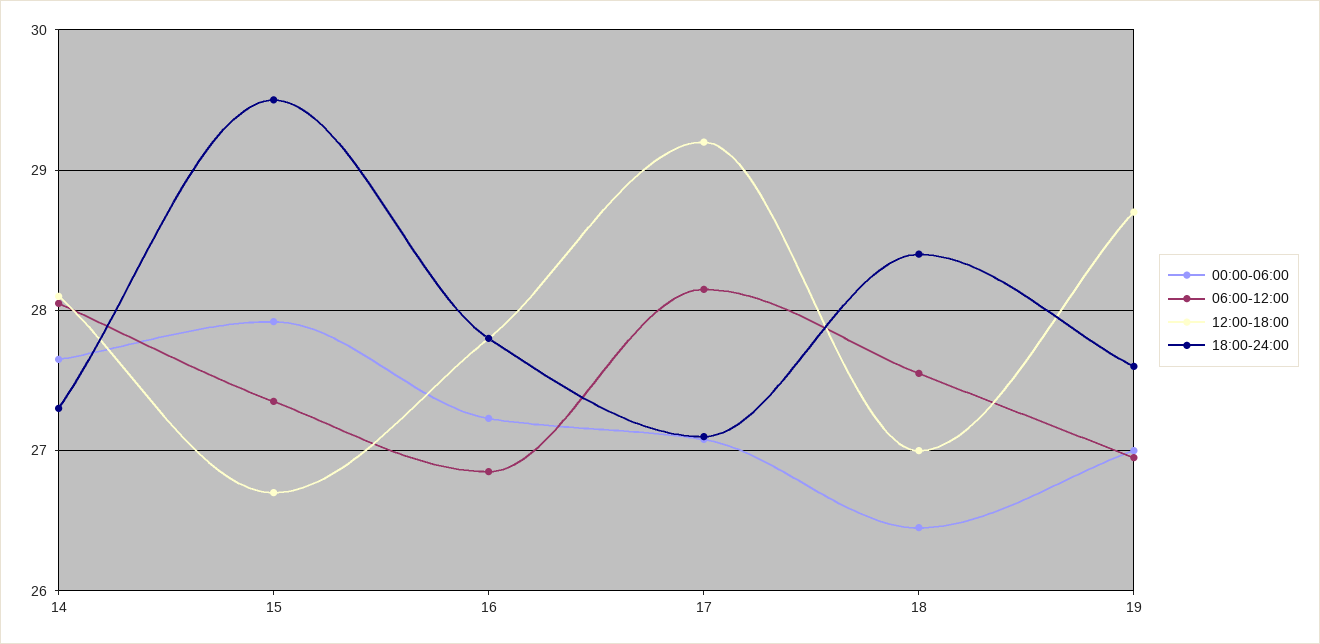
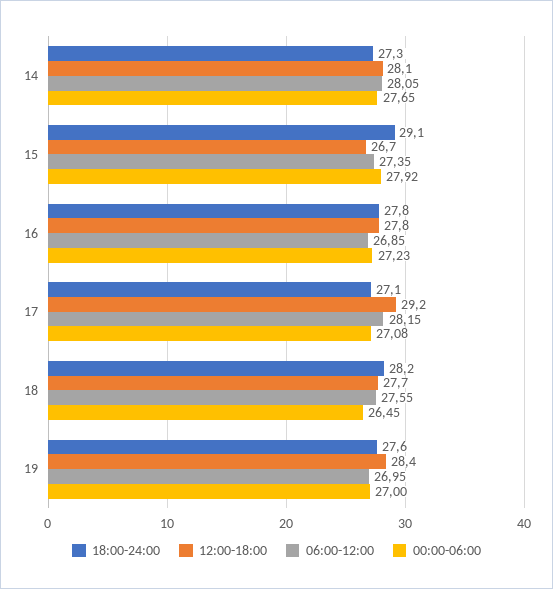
  {
    "00:00-06:00": {
      "14": 27.65,
      "15": 27.92,
      "16": 27.23,
      "17": 27.08,
      "18": 26.45,
      "19": 27
    },
    "06:00-12:00": {
      "14": 28.05,
      "15": 27.35,
      "16": 26.85,
      "17": 28.15,
      "18": 27.55,
      "19": 26.95
    },
    "12:00-18:00": {
      "14": 28.1,
      "15": 26.7,
      "16": 27.8,
      "17": 29.2,
-     "18": 27,
+     "18": 27.7,
-     "19": 28.7
+     "19": 28.4
    },
    "18:00-24:00": {
      "14": 27.3,
-     "15": 29.5,
+     "15": 29.1,
      "16": 27.8,
      "17": 27.1,
-     "18": 28.4,
+     "18": 28.2,
      "19": 27.6
    }
  }

